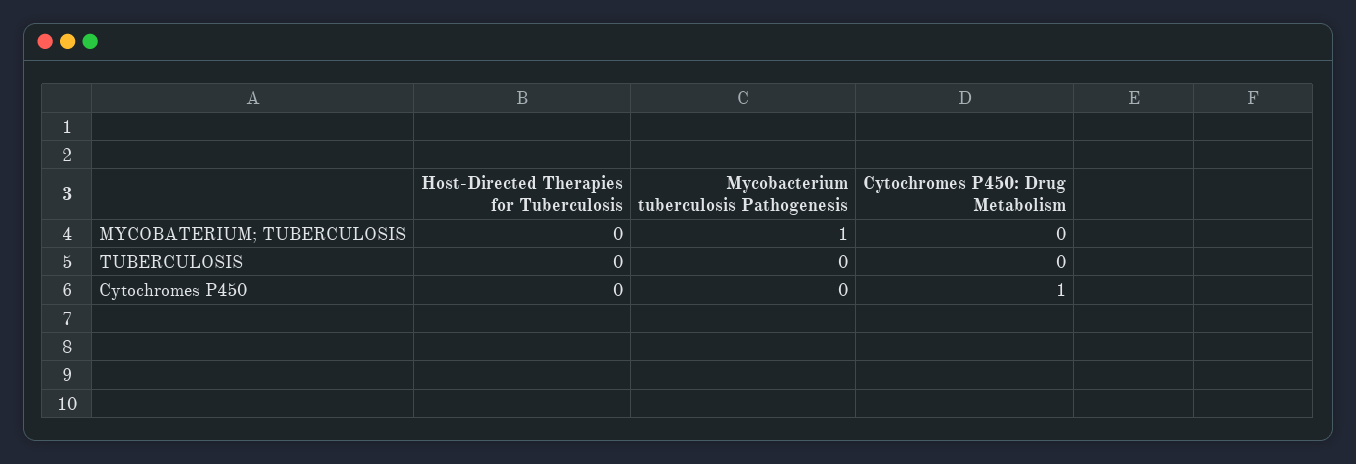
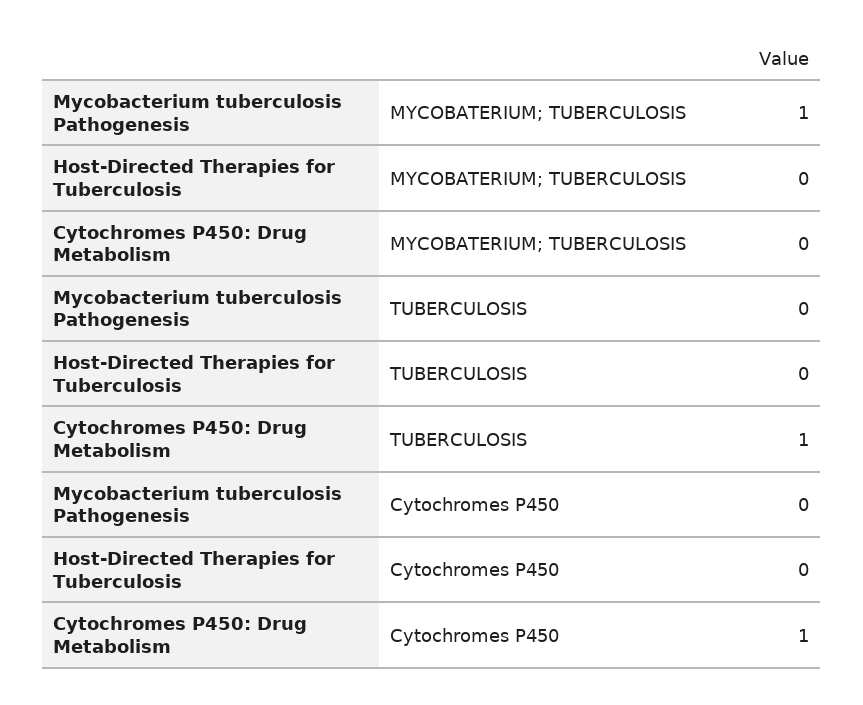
  {
    "Host-Directed Therapies for Tuberculosis": {
      "MYCOBATERIUM; TUBERCULOSIS": 0,
      "TUBERCULOSIS": 0,
      "Cytochromes P450": 0
    },
    "Mycobacterium tuberculosis Pathogenesis": {
      "MYCOBATERIUM; TUBERCULOSIS": 1,
      "TUBERCULOSIS": 0,
      "Cytochromes P450": 0
    },
    "Cytochromes P450: Drug Metabolism": {
      "MYCOBATERIUM; TUBERCULOSIS": 0,
-     "TUBERCULOSIS": 0,
+     "TUBERCULOSIS": 1,
      "Cytochromes P450": 1
    }
  }

